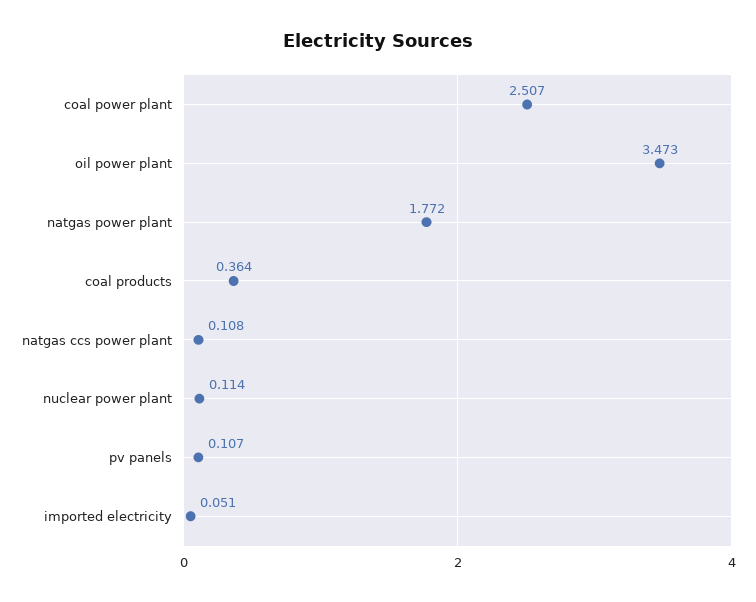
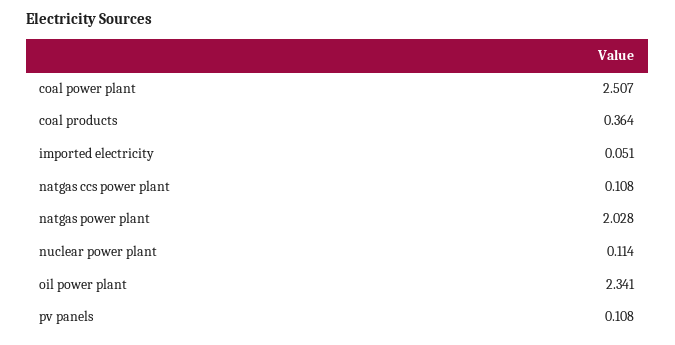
  {
    "coal power plant": 2.507,
-   "oil power plant": 3.473,
+   "oil power plant": 2.341,
-   "natgas power plant": 1.772,
+   "natgas power plant": 2.028,
    "coal products": 0.364,
    "natgas ccs power plant": 0.108,
    "nuclear power plant": 0.114,
-   "pv panels": 0.107,
+   "pv panels": 0.108,
    "imported electricity": 0.051
  }

